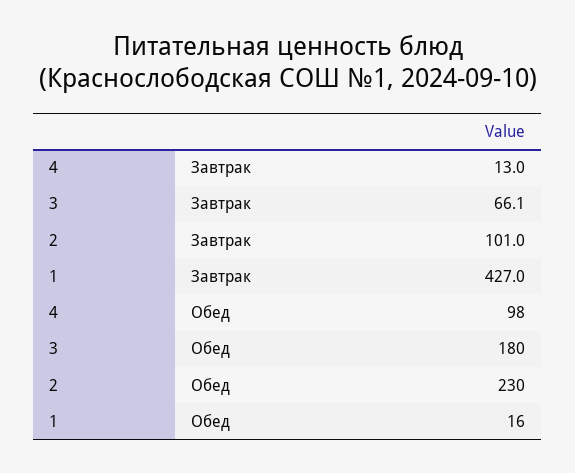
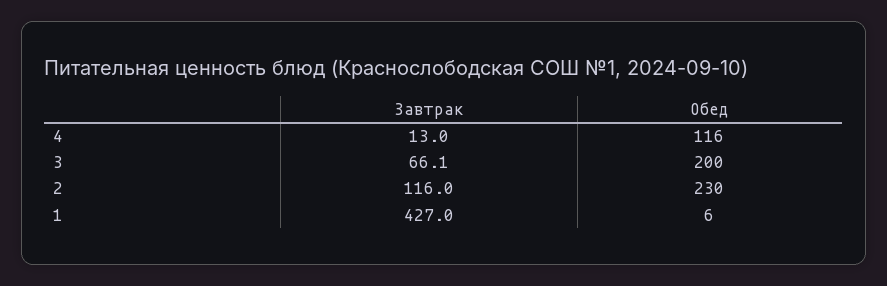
  {
    "4": {
      "Завтрак": 13,
-     "Обед": 98
+     "Обед": 116
    },
    "3": {
      "Завтрак": 66.1,
-     "Обед": 180
+     "Обед": 200
    },
    "2": {
-     "Завтрак": 101,
+     "Завтрак": 116,
      "Обед": 230
    },
    "1": {
      "Завтрак": 427,
-     "Обед": 16
+     "Обед": 6
    }
  }

